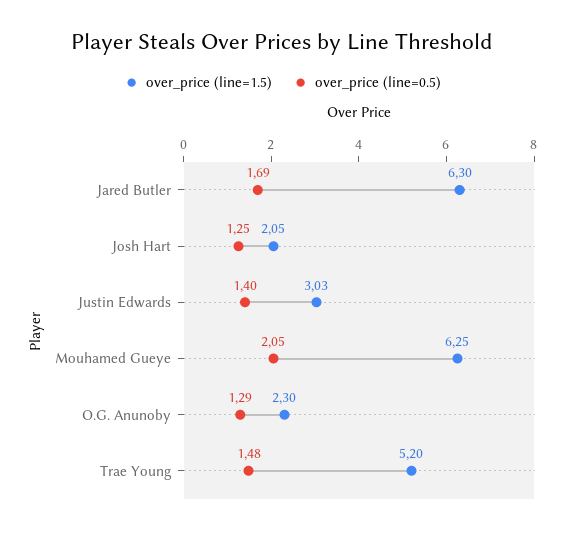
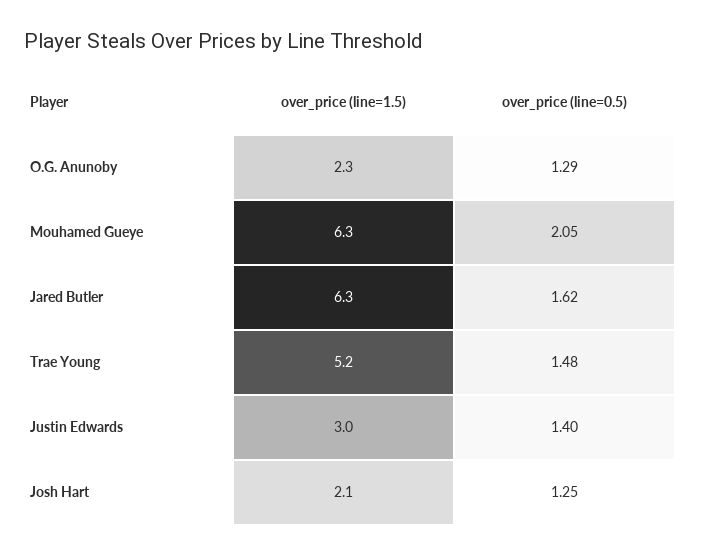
  {
    "over_price (line=1.5)": {
      "Jared Butler": 6.3,
      "Josh Hart": 2.05,
      "Justin Edwards": 3.03,
      "Mouhamed Gueye": 6.25,
      "O.G. Anunoby": 2.3,
      "Trae Young": 5.2
    },
    "over_price (line=0.5)": {
-     "Jared Butler": 1.69,
+     "Jared Butler": 1.62,
      "Josh Hart": 1.25,
      "Justin Edwards": 1.4,
      "Mouhamed Gueye": 2.05,
      "O.G. Anunoby": 1.29,
      "Trae Young": 1.48
    }
  }

